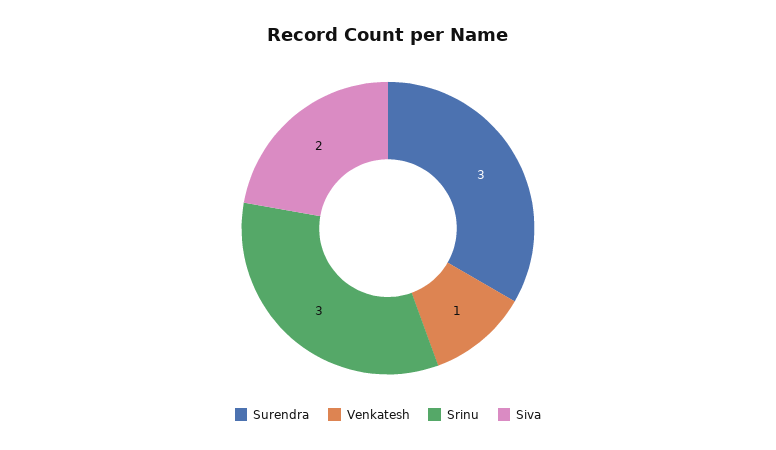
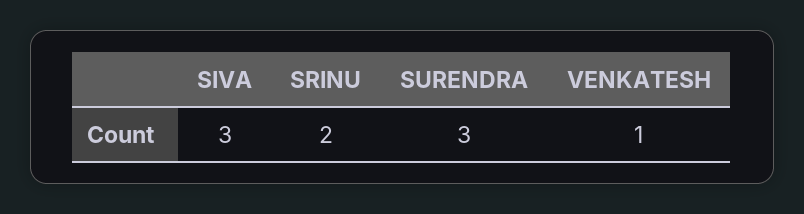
  {
    "Surendra": 3,
    "Venkatesh": 1,
-   "Srinu": 3,
+   "Srinu": 2,
-   "Siva": 2
+   "Siva": 3
  }

